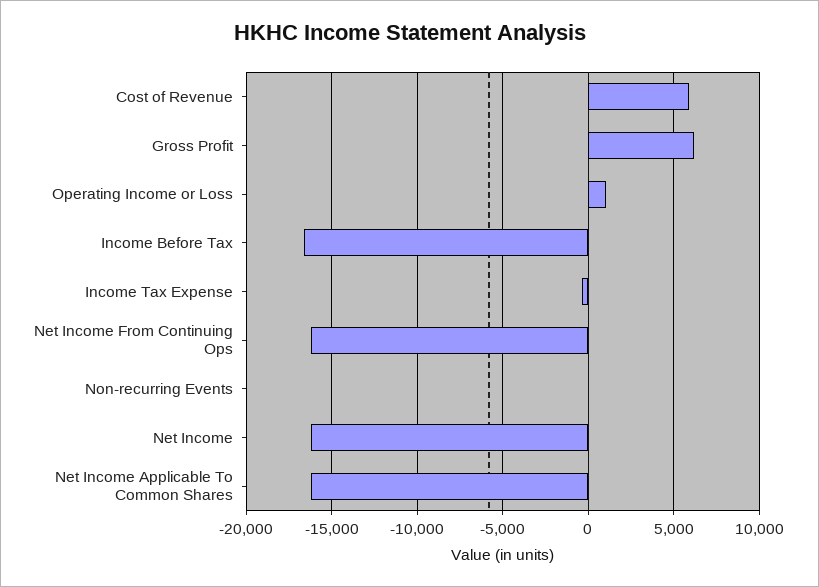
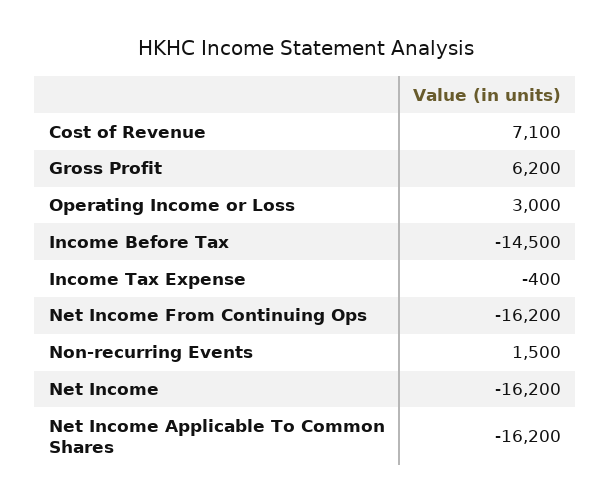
  {
-   "Cost of Revenue": 6000,
+   "Cost of Revenue": 7100,
    "Gross Profit": 6200,
-   "Operating Income or Loss": 1000,
+   "Operating Income or Loss": 3000,
-   "Income Before Tax": -16500,
+   "Income Before Tax": -14500,
    "Income Tax Expense": -400,
    "Net Income From Continuing Ops": -16200,
-   "Non-recurring Events": 0,
+   "Non-recurring Events": 1500,
    "Net Income": -16200,
    "Net Income Applicable To Common Shares": -16200
  }

